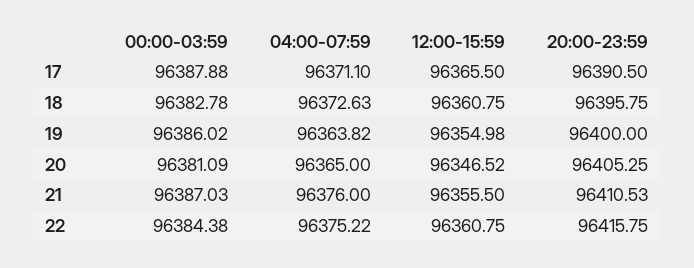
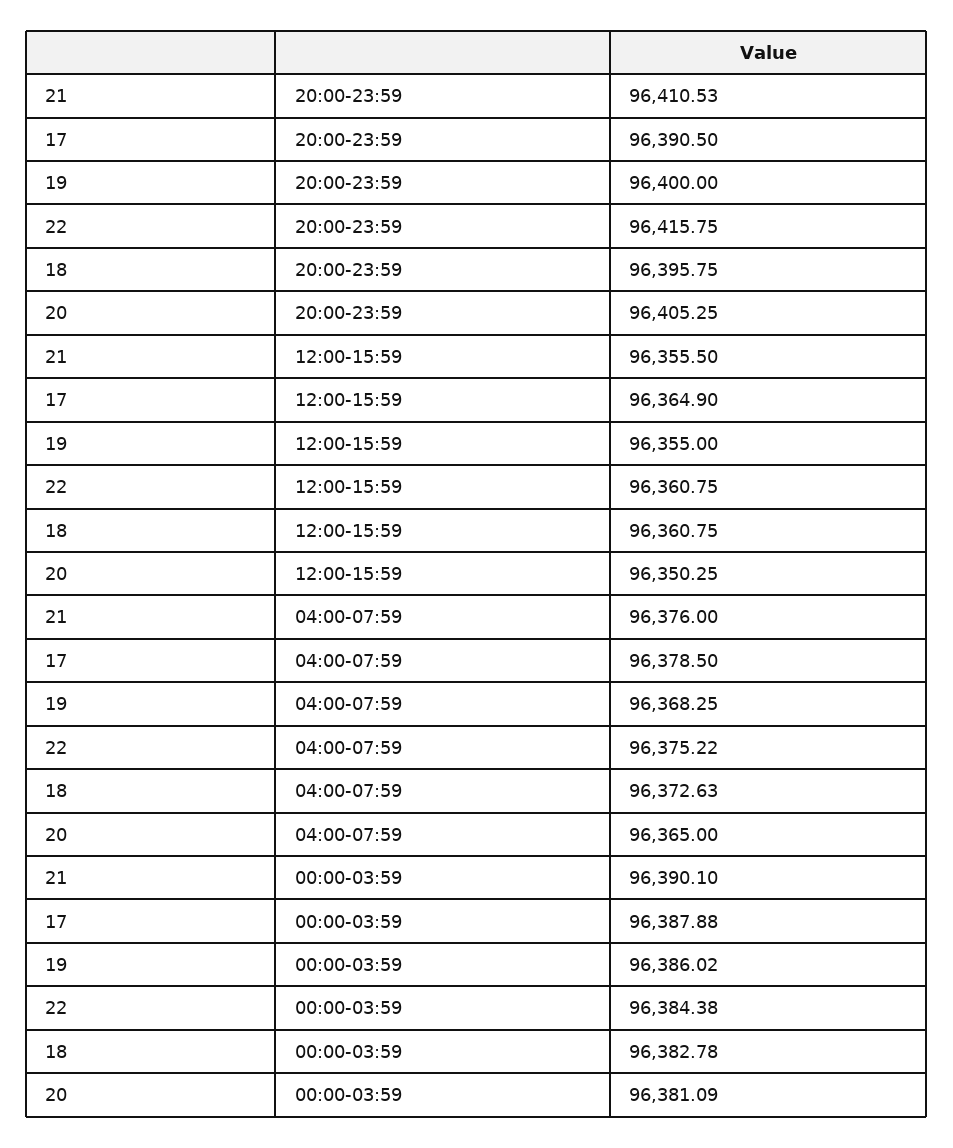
  {
    "00:00-03:59": {
      "17": 96387.88,
      "18": 96382.78,
      "19": 96386.02,
      "20": 96381.09,
-     "21": 96387.03,
+     "21": 96390.1,
      "22": 96384.38
    },
    "04:00-07:59": {
-     "17": 96371.1,
+     "17": 96378.5,
      "18": 96372.63,
-     "19": 96363.82,
+     "19": 96368.25,
      "20": 96365,
      "21": 96376,
      "22": 96375.22
    },
    "12:00-15:59": {
-     "17": 96365.5,
+     "17": 96364.9,
      "18": 96360.75,
-     "19": 96354.98,
+     "19": 96355,
-     "20": 96346.52,
+     "20": 96350.25,
      "21": 96355.5,
      "22": 96360.75
    },
    "20:00-23:59": {
      "17": 96390.5,
      "18": 96395.75,
      "19": 96400,
      "20": 96405.25,
      "21": 96410.53,
      "22": 96415.75
    }
  }

